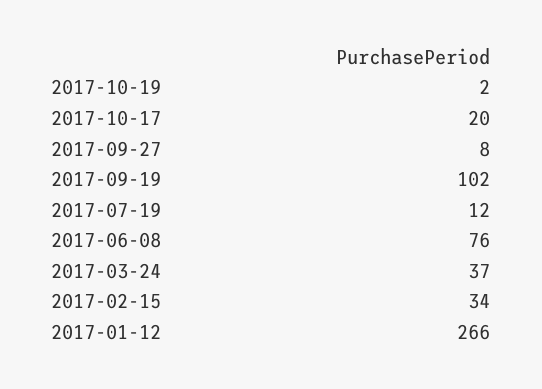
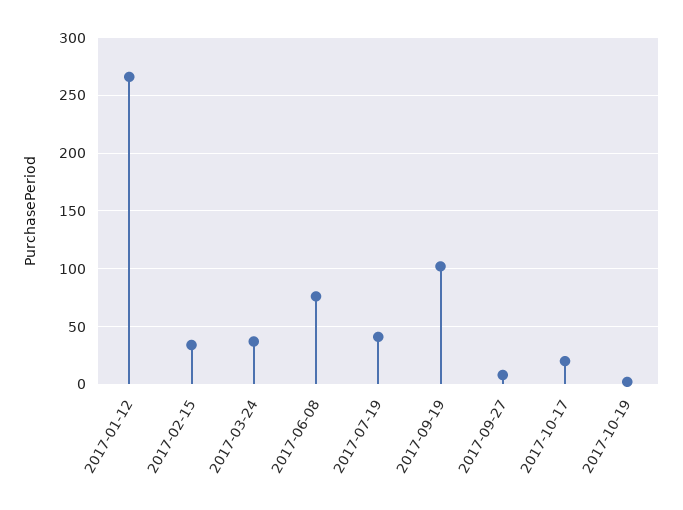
  {
    "2017-10-19": 2,
    "2017-10-17": 20,
    "2017-09-27": 8,
    "2017-09-19": 102,
-   "2017-07-19": 12,
+   "2017-07-19": 40,
    "2017-06-08": 76,
    "2017-03-24": 37,
    "2017-02-15": 34,
    "2017-01-12": 266
  }

